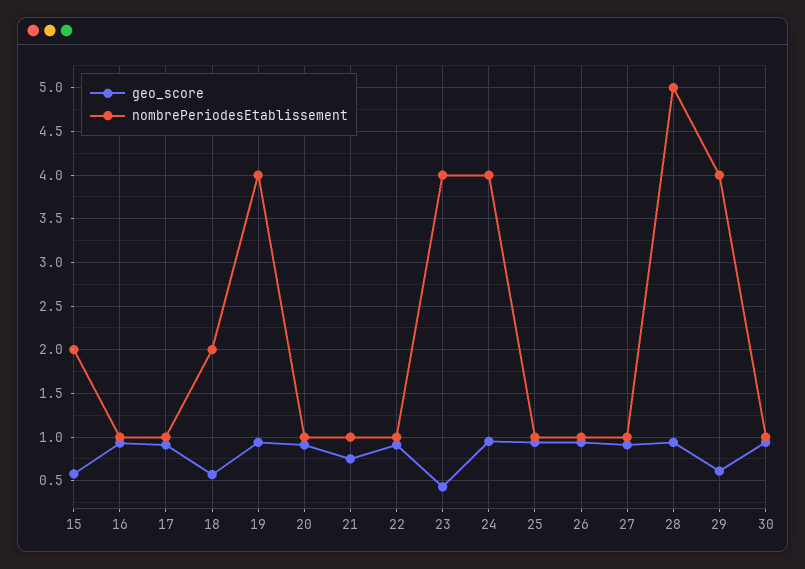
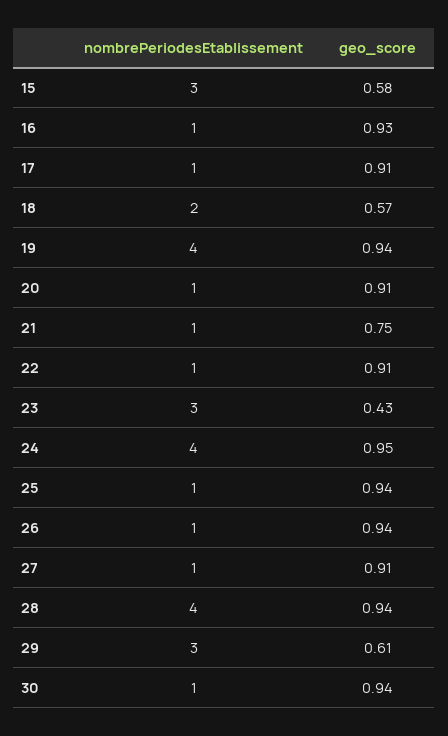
  {
    "geo_score": {
      "15": 0.58,
      "16": 0.93,
      "17": 0.91,
      "18": 0.57,
      "19": 0.94,
      "20": 0.91,
      "21": 0.75,
      "22": 0.91,
      "23": 0.43,
      "24": 0.95,
      "25": 0.94,
      "26": 0.94,
      "27": 0.91,
      "28": 0.94,
      "29": 0.61,
      "30": 0.94
    },
    "nombrePeriodesEtablissement": {
-     "15": 2,
+     "15": 3,
      "16": 1,
      "17": 1,
      "18": 2,
      "19": 4,
      "20": 1,
      "21": 1,
      "22": 1,
-     "23": 4,
+     "23": 3,
      "24": 4,
      "25": 1,
      "26": 1,
      "27": 1,
-     "28": 5,
+     "28": 4,
-     "29": 4,
+     "29": 3,
      "30": 1
    }
  }

